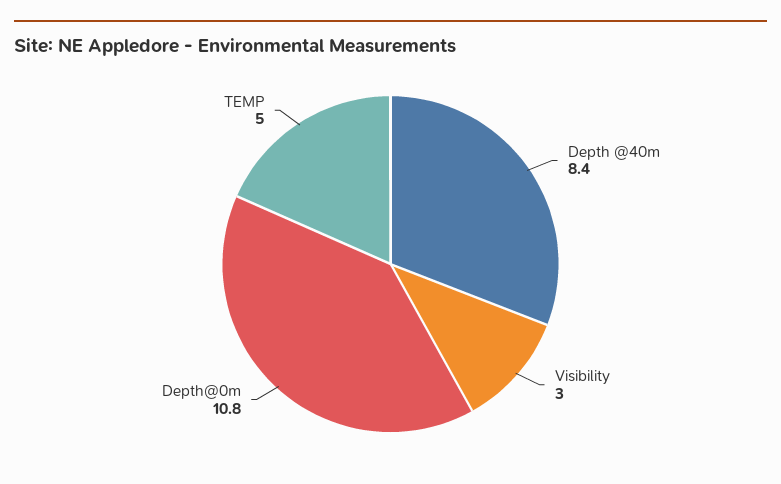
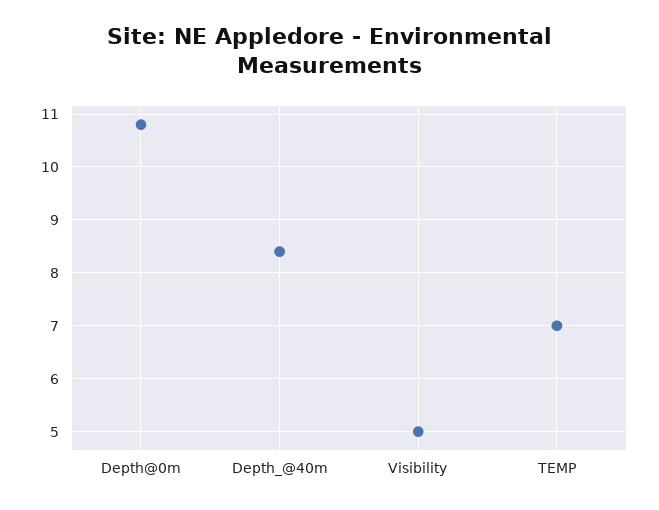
  {
    "Depth @40m": 8.4,
-   "Visibility": 3,
+   "Visibility": 5,
    "Depth@0m": 10.8,
-   "TEMP": 5
+   "TEMP": 7
  }

